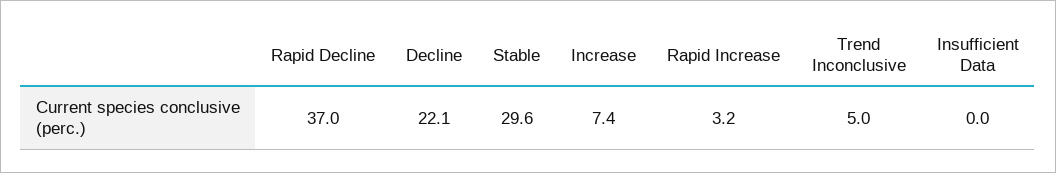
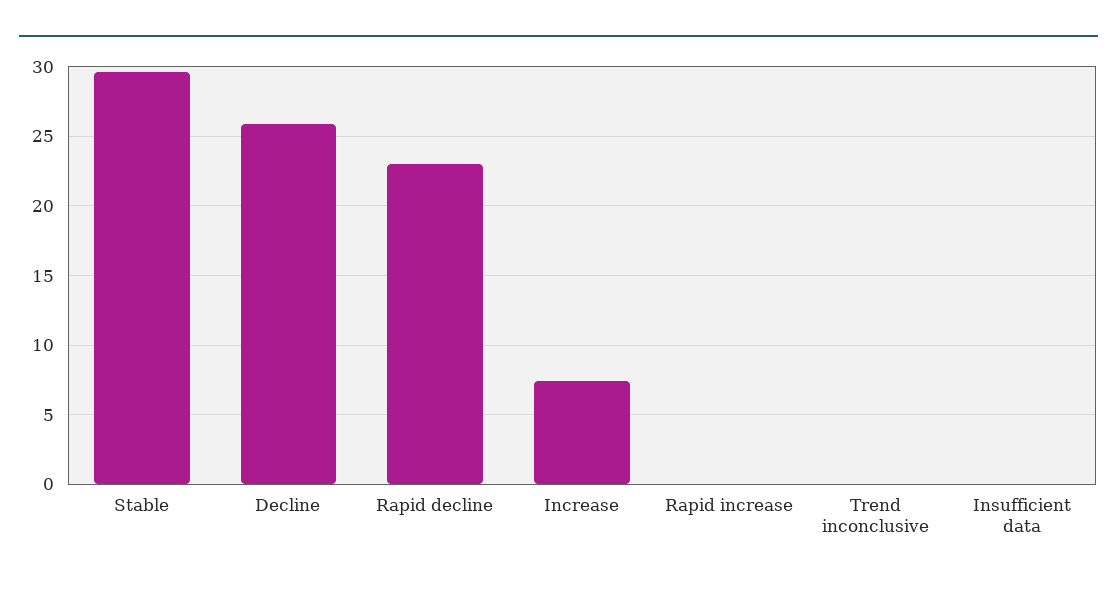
  {
-   "Rapid Decline": 37,
+   "Rapid Decline": 23,
-   "Decline": 22.1,
+   "Decline": 26,
    "Stable": 29.6,
    "Increase": 7.4,
-   "Rapid Increase": 3.2,
+   "Rapid Increase": 0,
-   "Trend Inconclusive": 5,
+   "Trend Inconclusive": 0,
    "Insufficient Data": 0
  }

